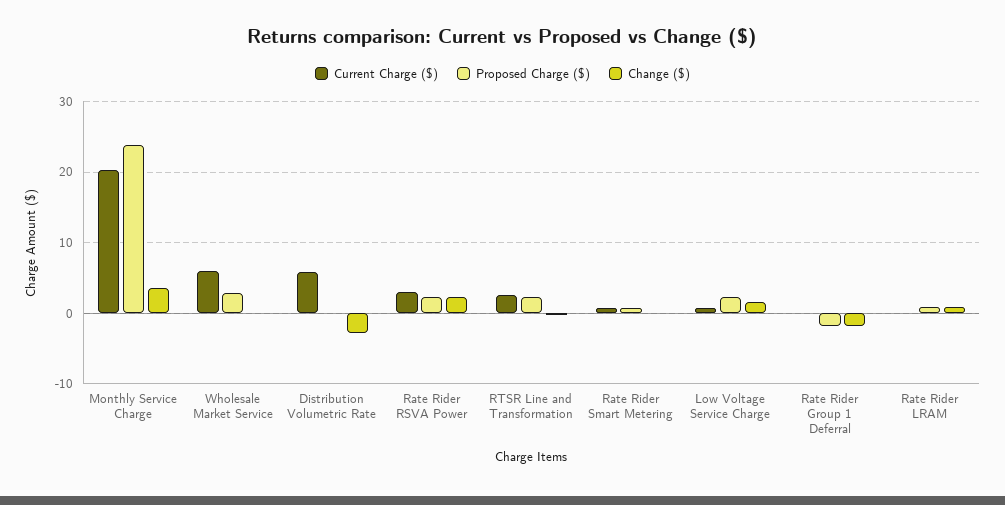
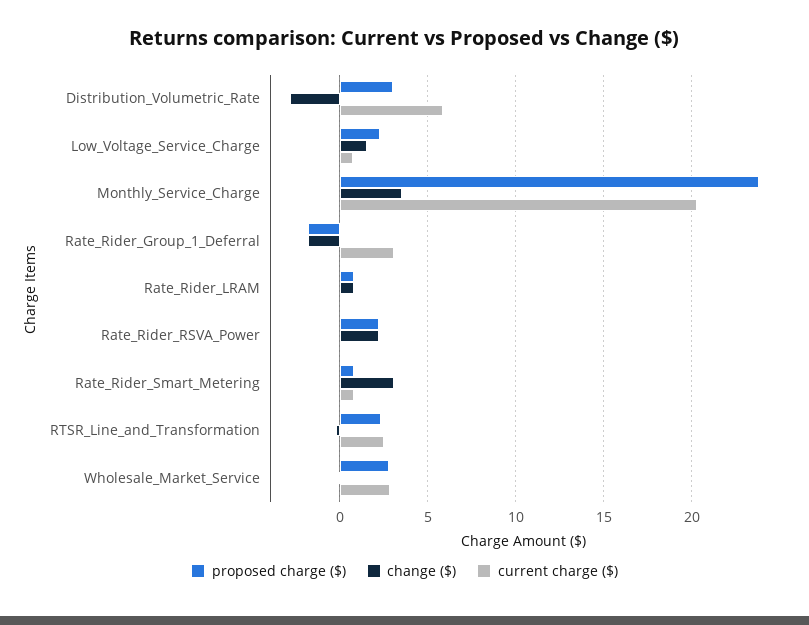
  {
    "Current Charge ($)": {
      "Monthly Service Charge": 20.5,
-     "Wholesale Market Service": 6,
+     "Wholesale Market Service": 3,
      "Distribution Volumetric Rate": 6,
-     "Rate Rider RSVA Power": 3,
+     "Rate Rider RSVA Power": 0,
      "RTSR Line and Transformation": 2.5,
      "Rate Rider Smart Metering": 1,
      "Low Voltage Service Charge": 1,
-     "Rate Rider Group 1 Deferral": 0,
+     "Rate Rider Group 1 Deferral": 3,
      "Rate Rider LRAM": 0
    },
    "Proposed Charge ($)": {
      "Monthly Service Charge": 24,
      "Wholesale Market Service": 3,
-     "Distribution Volumetric Rate": 0,
+     "Distribution Volumetric Rate": 3,
      "Rate Rider RSVA Power": 2.5,
      "RTSR Line and Transformation": 2.5,
      "Rate Rider Smart Metering": 1,
      "Low Voltage Service Charge": 2.5,
      "Rate Rider Group 1 Deferral": -2,
      "Rate Rider LRAM": 1
    },
    "Change ($)": {
      "Monthly Service Charge": 3.5,
      "Wholesale Market Service": 0,
      "Distribution Volumetric Rate": -3,
      "Rate Rider RSVA Power": 2.5,
      "RTSR Line and Transformation": 0,
-     "Rate Rider Smart Metering": 0,
+     "Rate Rider Smart Metering": 3,
      "Low Voltage Service Charge": 1.5,
      "Rate Rider Group 1 Deferral": -2,
      "Rate Rider LRAM": 1
    }
  }

